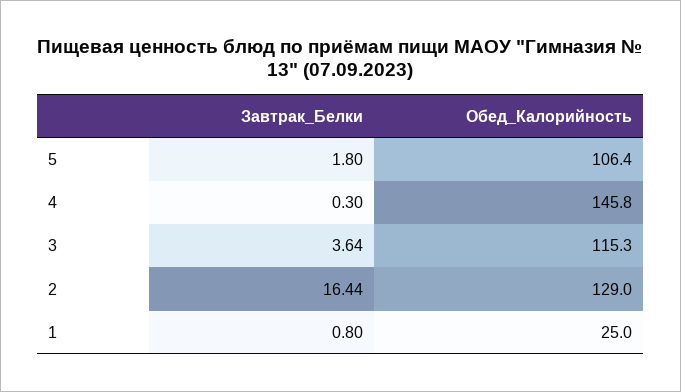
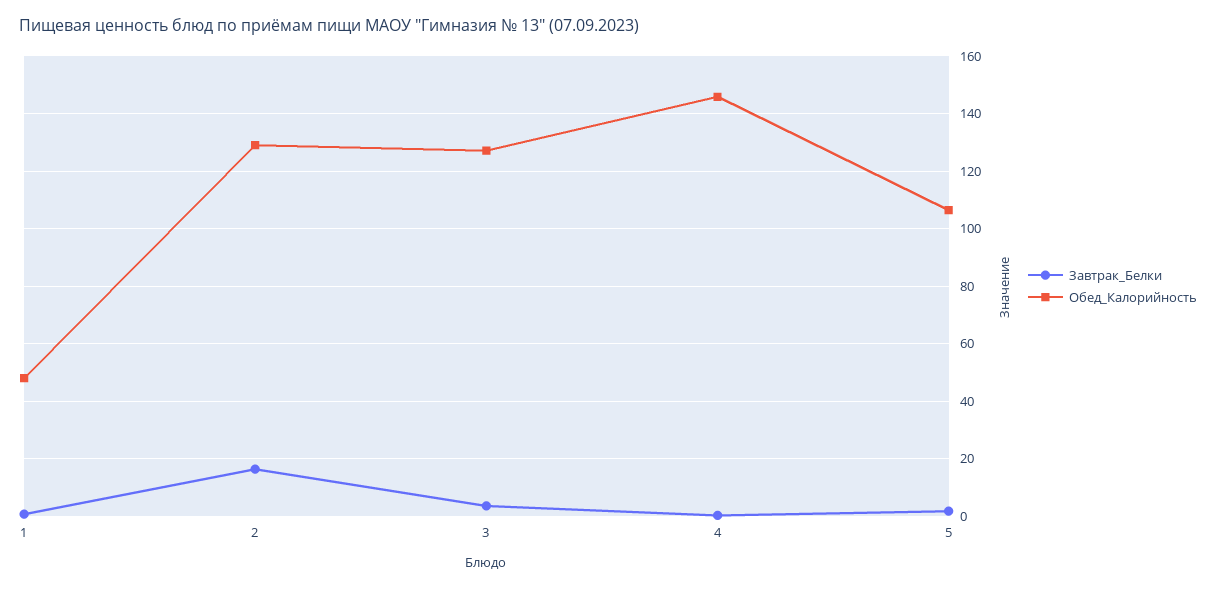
  {
    "Завтрак_Белки": {
      "5": 1.8,
      "4": 0.3,
      "3": 3.64,
      "2": 16.44,
      "1": 0.8
    },
    "Обед_Калорийность": {
      "5": 106.4,
      "4": 145.8,
-     "3": 115.3,
+     "3": 127.5,
      "2": 129,
-     "1": 25
+     "1": 47.5
    }
  }

